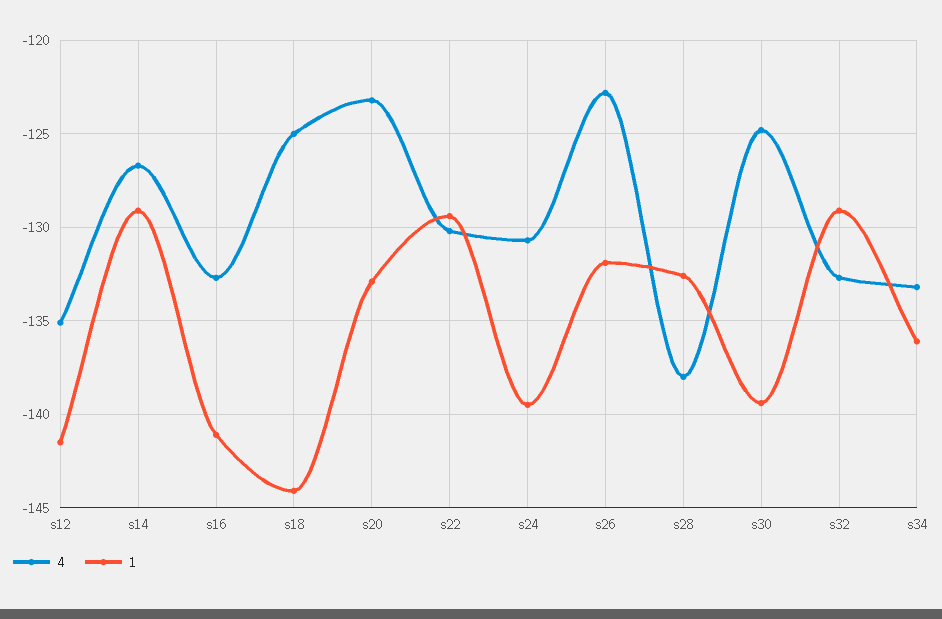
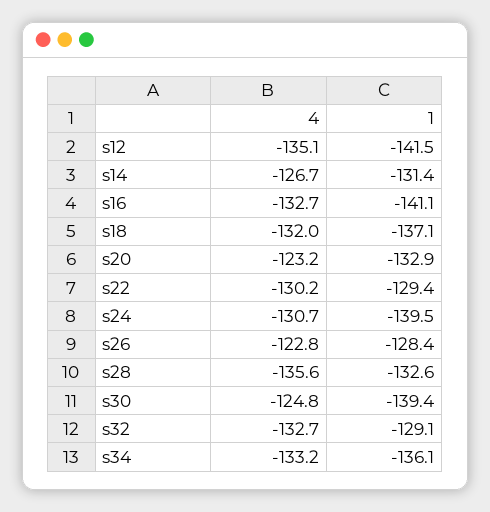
  {
    "4": {
      "s12": -135.1,
      "s14": -126.7,
      "s16": -132.7,
-     "s18": -125,
+     "s18": -132,
      "s20": -123.2,
      "s22": -130.2,
      "s24": -130.7,
      "s26": -122.8,
-     "s28": -138,
+     "s28": -135.6,
      "s30": -124.8,
      "s32": -132.7,
      "s34": -133.2
    },
    "1": {
      "s12": -141.5,
-     "s14": -129,
+     "s14": -131.4,
      "s16": -141.1,
-     "s18": -144,
+     "s18": -137.1,
      "s20": -132.9,
      "s22": -129.4,
      "s24": -139.5,
-     "s26": -132,
+     "s26": -128.4,
      "s28": -132.6,
      "s30": -139.4,
      "s32": -129.1,
      "s34": -136.1
    }
  }

